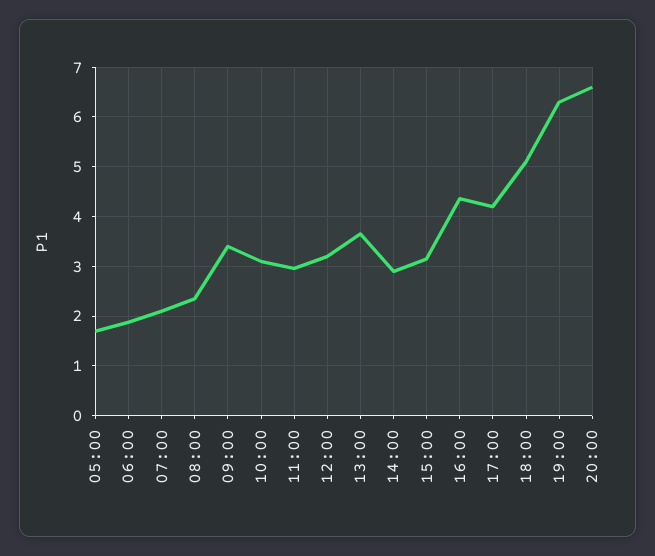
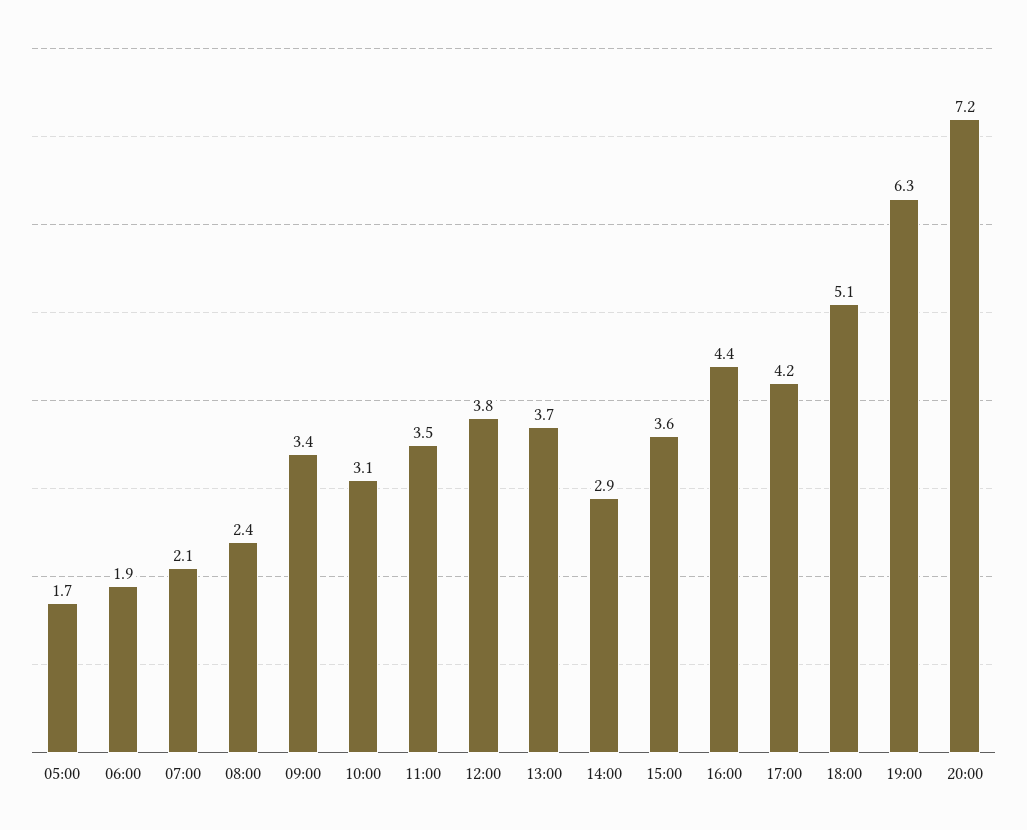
  {
    "05:00": 1.7,
    "06:00": 1.9,
    "07:00": 2.1,
    "08:00": 2.4,
    "09:00": 3.4,
    "10:00": 3.1,
-   "11:00": 3,
+   "11:00": 3.5,
-   "12:00": 3.2,
+   "12:00": 3.8,
    "13:00": 3.7,
    "14:00": 2.9,
-   "15:00": 3.2,
+   "15:00": 3.6,
    "16:00": 4.4,
    "17:00": 4.2,
    "18:00": 5.1,
    "19:00": 6.3,
-   "20:00": 6.6
+   "20:00": 7.2
  }

